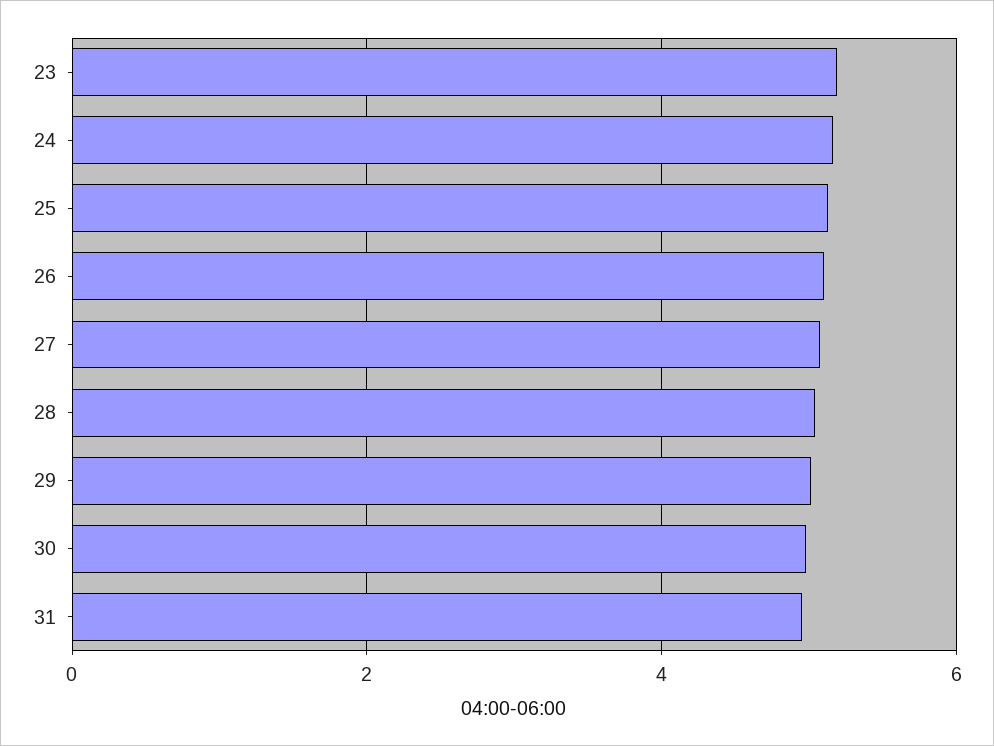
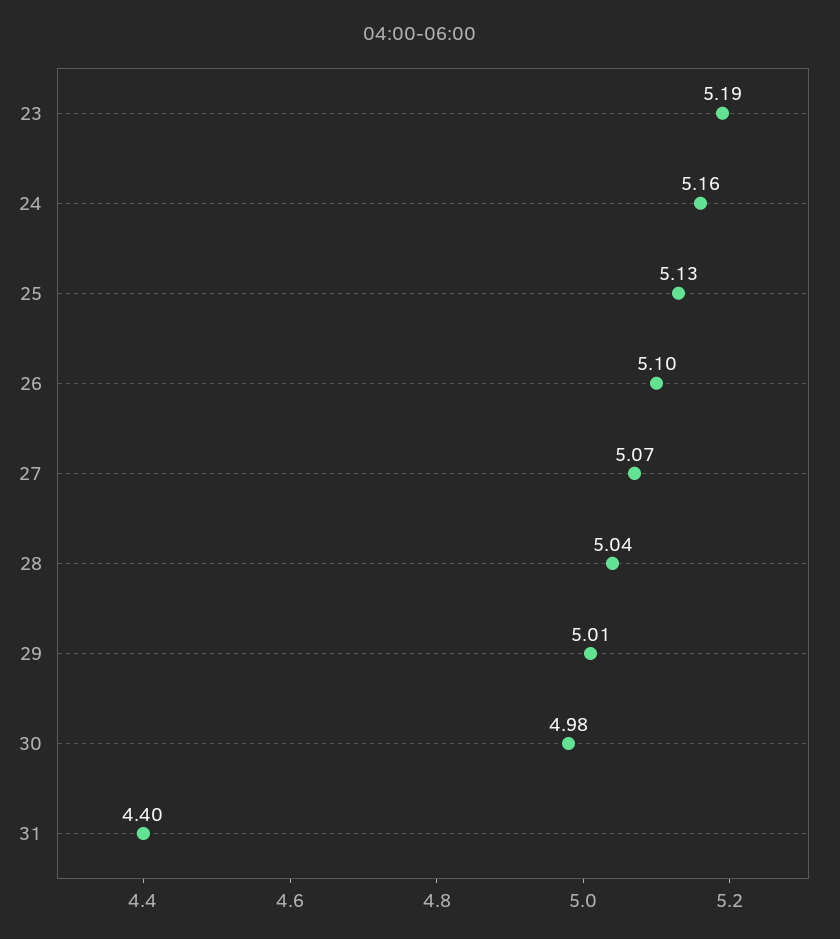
  {
    "23": 5.19,
    "24": 5.16,
    "25": 5.13,
    "26": 5.1,
    "27": 5.07,
    "28": 5.04,
    "29": 5.01,
    "30": 4.98,
-   "31": 5
+   "31": 4.4
  }

